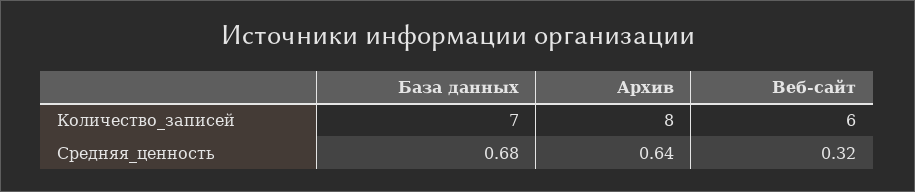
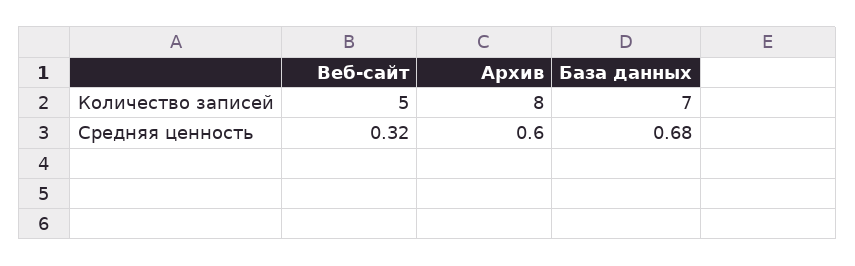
  {
    "База данных": {
      "Количество_записей": 7,
      "Средняя_ценность": 0.68
    },
    "Архив": {
      "Количество_записей": 8,
-     "Средняя_ценность": 0.64
+     "Средняя_ценность": 0.6
    },
    "Веб-сайт": {
-     "Количество_записей": 6,
+     "Количество_записей": 5,
      "Средняя_ценность": 0.32
    }
  }

